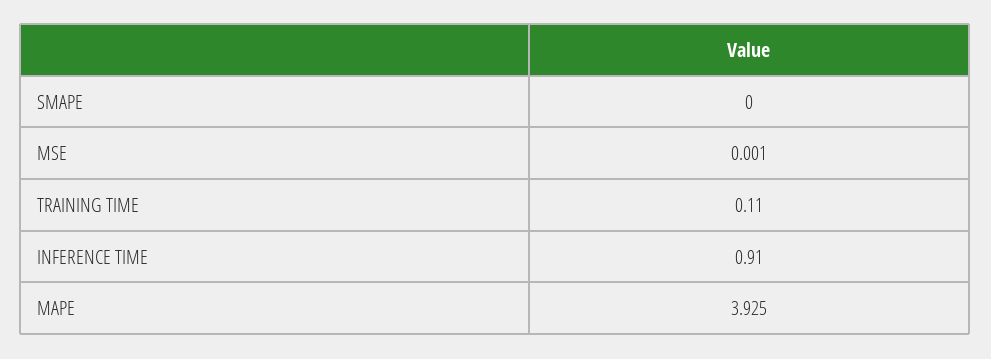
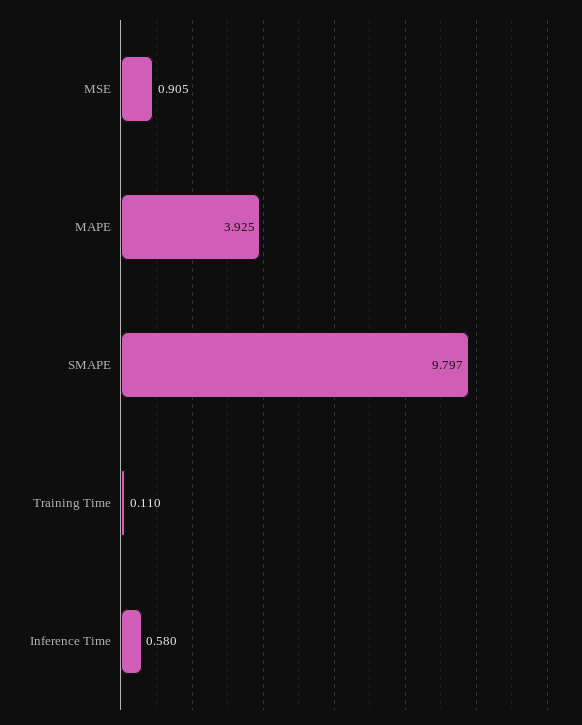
  {
-   "SMAPE": 0,
+   "SMAPE": 9.797,
-   "MSE": 0.001,
+   "MSE": 0.905,
    "TRAINING TIME": 0.11,
-   "INFERENCE TIME": 0.91,
+   "INFERENCE TIME": 0.58,
    "MAPE": 3.925
  }

